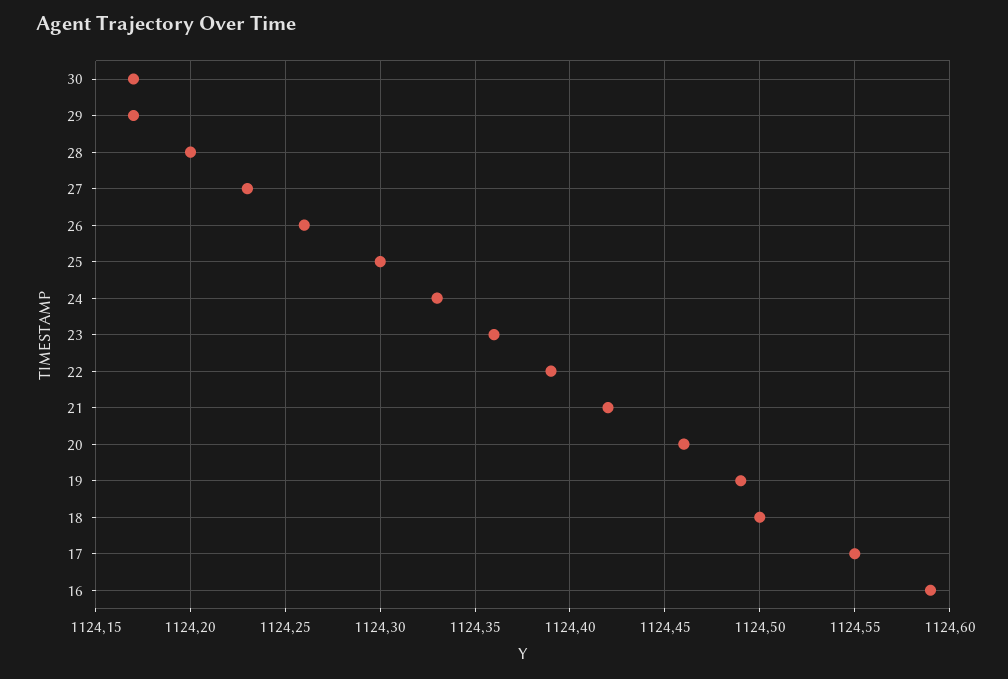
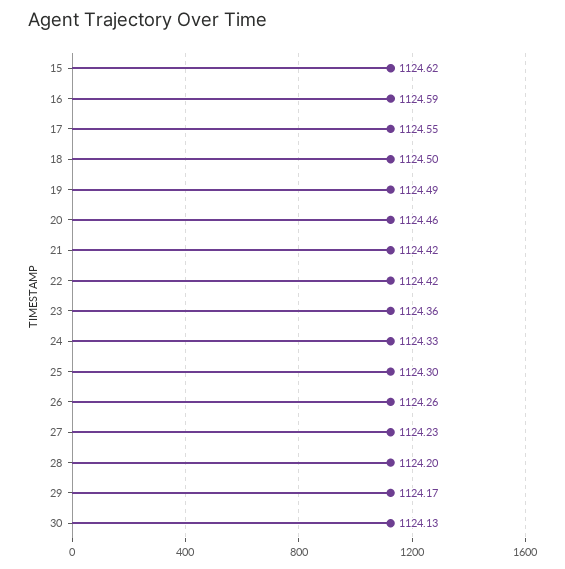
  {
-   "30": 1124.17,
+   "30": 1124.13,
    "29": 1124.17,
    "28": 1124.2,
    "27": 1124.23,
    "26": 1124.26,
    "25": 1124.3,
    "24": 1124.33,
    "23": 1124.36,
-   "22": 1124.39,
+   "22": 1124.42,
    "21": 1124.42,
    "20": 1124.46,
    "19": 1124.49,
    "18": 1124.5,
    "17": 1124.55,
-   "16": 1124.59
+   "16": 1124.59,
+   "15": 1124.62
  }

